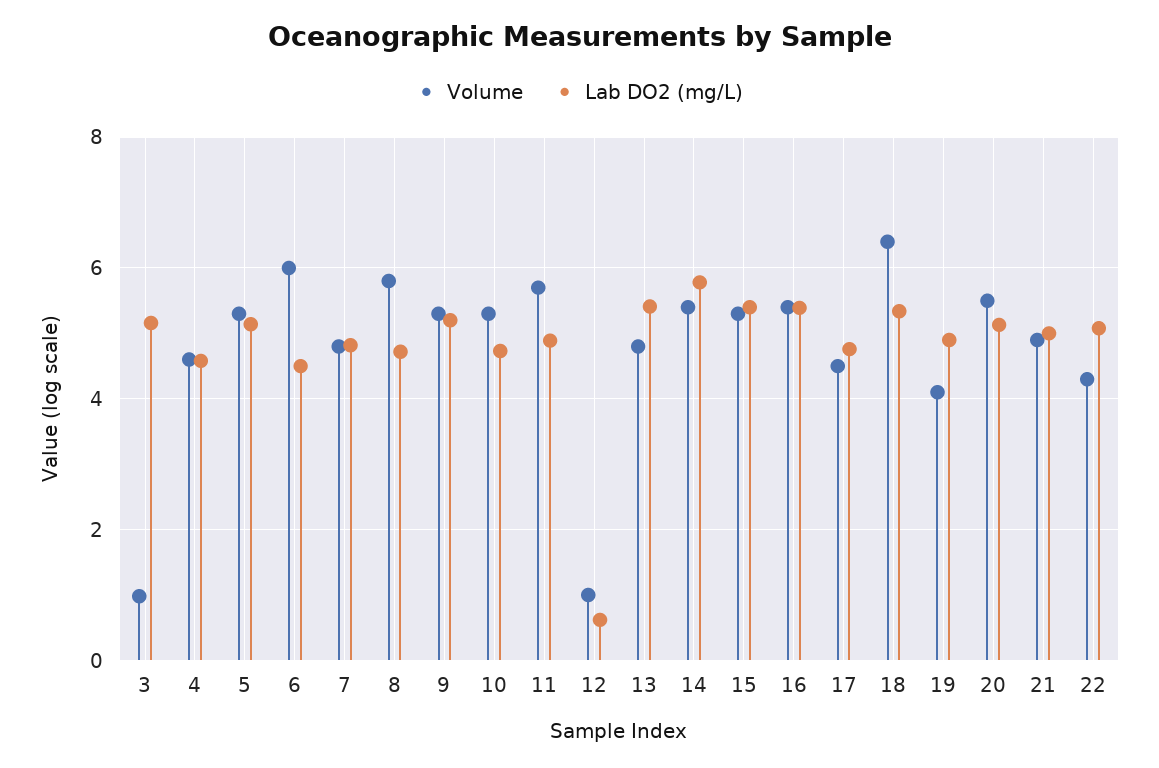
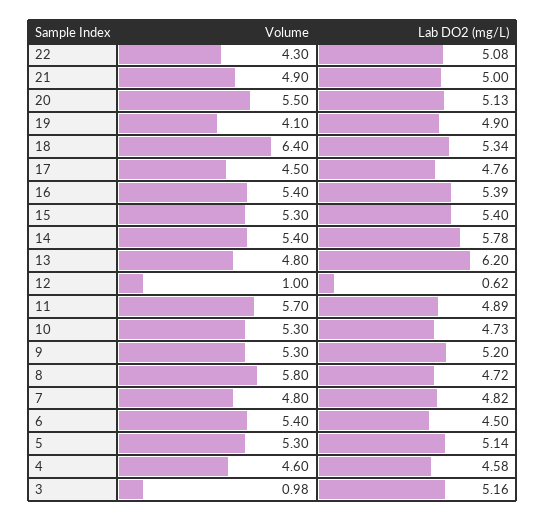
  {
    "Volume": {
      "3": 0.98,
      "4": 4.6,
      "5": 5.3,
-     "6": 6,
+     "6": 5.4,
      "7": 4.8,
      "8": 5.8,
      "9": 5.3,
      "10": 5.3,
      "11": 5.7,
      "12": 1,
      "13": 4.8,
      "14": 5.4,
      "15": 5.3,
      "16": 5.4,
      "17": 4.5,
      "18": 6.4,
      "19": 4.1,
      "20": 5.5,
      "21": 4.9,
      "22": 4.3
    },
    "Lab DO2 (mg/L)": {
      "3": 5.16,
      "4": 4.58,
      "5": 5.14,
      "6": 4.5,
      "7": 4.82,
      "8": 4.72,
      "9": 5.2,
      "10": 4.73,
      "11": 4.89,
      "12": 0.62,
-     "13": 5.4,
+     "13": 6.2,
      "14": 5.78,
      "15": 5.4,
      "16": 5.39,
      "17": 4.76,
      "18": 5.34,
      "19": 4.9,
      "20": 5.13,
      "21": 5,
      "22": 5.08
    }
  }

